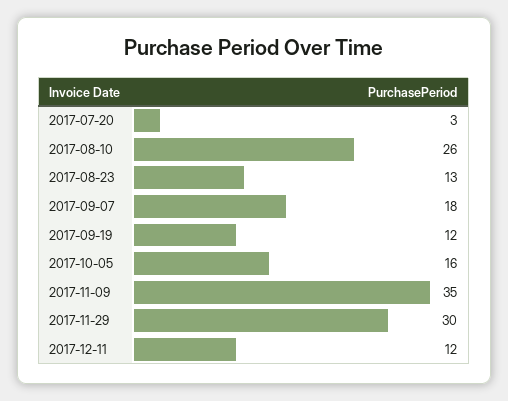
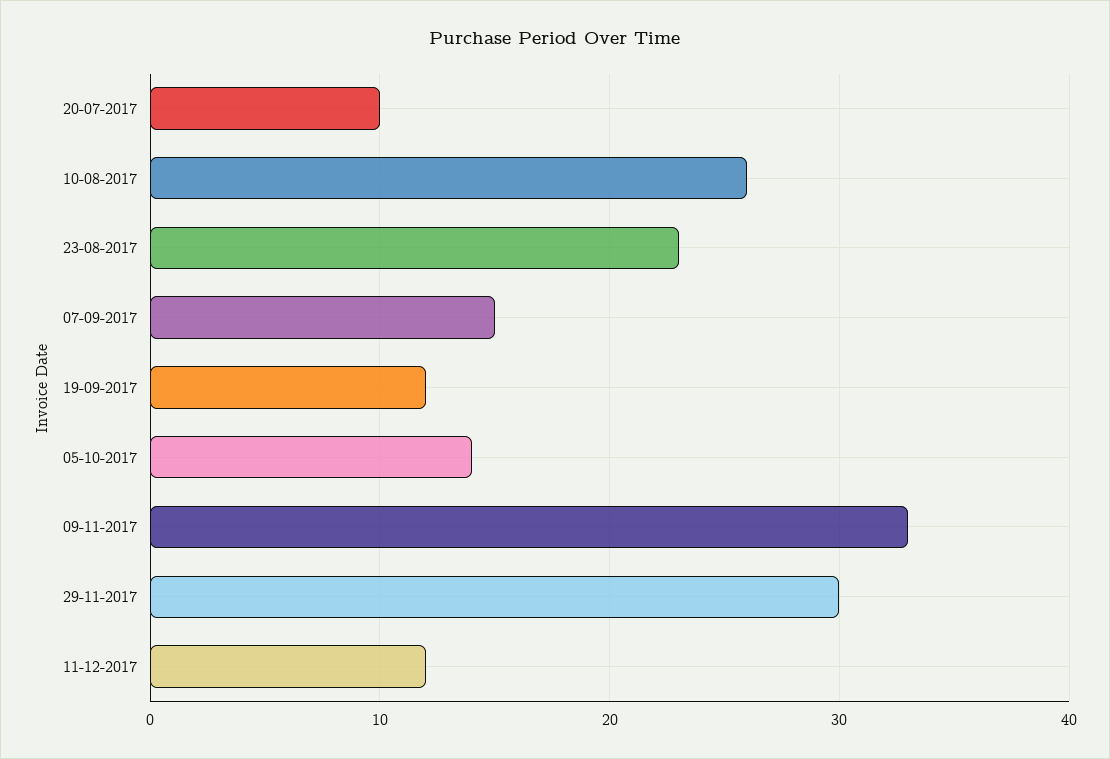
  {
-   "2017-07-20": 3,
+   "2017-07-20": 10,
    "2017-08-10": 26,
-   "2017-08-23": 13,
+   "2017-08-23": 23,
-   "2017-09-07": 18,
+   "2017-09-07": 15,
    "2017-09-19": 12,
-   "2017-10-05": 16,
+   "2017-10-05": 14,
-   "2017-11-09": 35,
+   "2017-11-09": 33,
    "2017-11-29": 30,
    "2017-12-11": 12
  }

